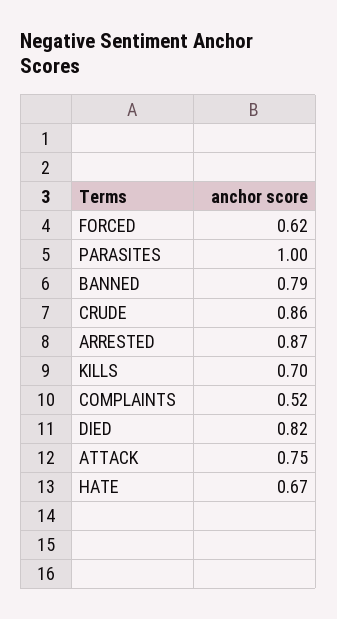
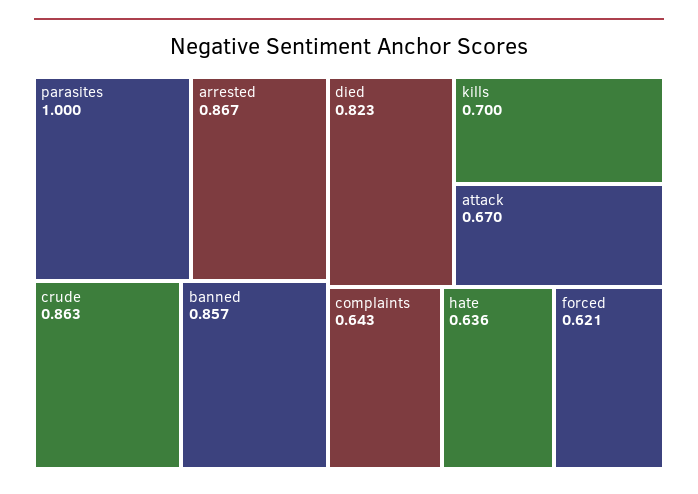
  {
    "FORCED": 0.621,
    "PARASITES": 1,
-   "BANNED": 0.79,
+   "BANNED": 0.857,
    "CRUDE": 0.863,
    "ARRESTED": 0.867,
    "KILLS": 0.7,
-   "COMPLAINTS": 0.52,
+   "COMPLAINTS": 0.643,
    "DIED": 0.823,
-   "ATTACK": 0.75,
+   "ATTACK": 0.67,
-   "HATE": 0.67
+   "HATE": 0.636
  }

